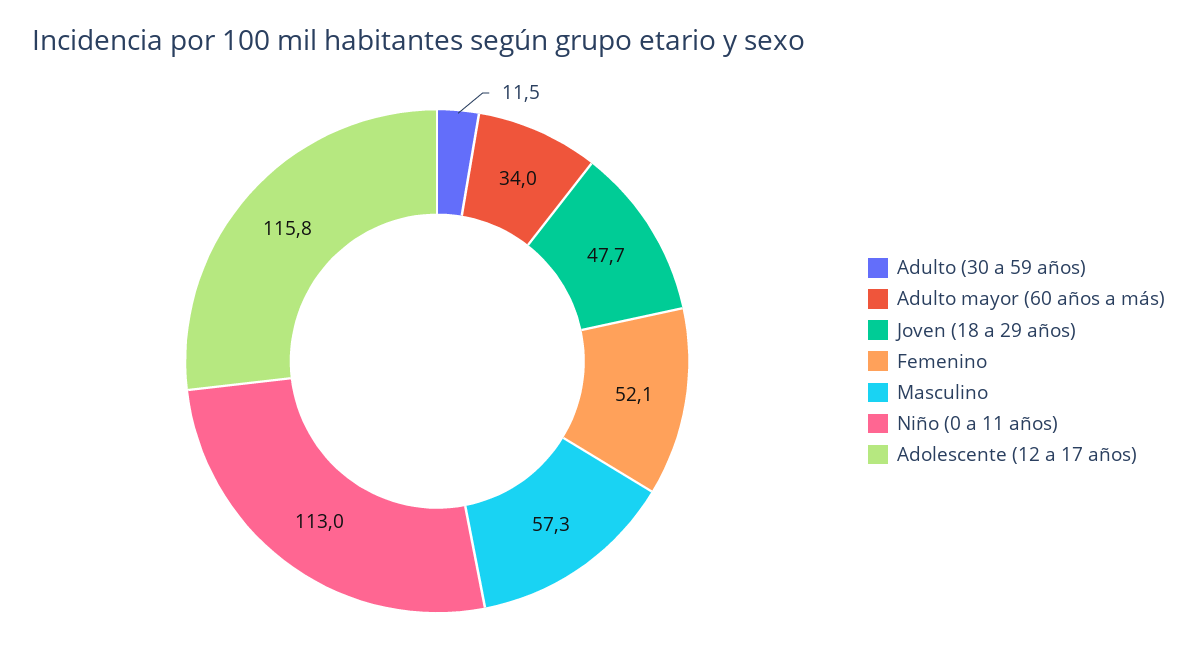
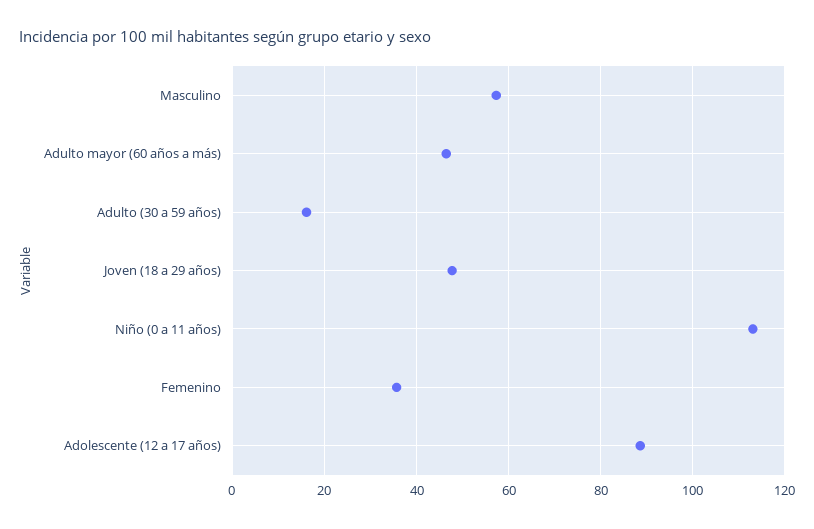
  {
-   "Adulto (30 a 59 años)": 11.5,
+   "Adulto (30 a 59 años)": 16,
-   "Adulto mayor (60 años a más)": 34,
+   "Adulto mayor (60 años a más)": 46,
    "Joven (18 a 29 años)": 47.7,
-   "Femenino": 52.1,
+   "Femenino": 36,
    "Masculino": 57.3,
    "Niño (0 a 11 años)": 113,
-   "Adolescente (12 a 17 años)": 115.8
+   "Adolescente (12 a 17 años)": 88
  }

